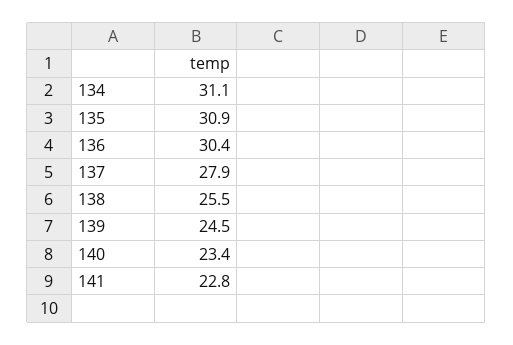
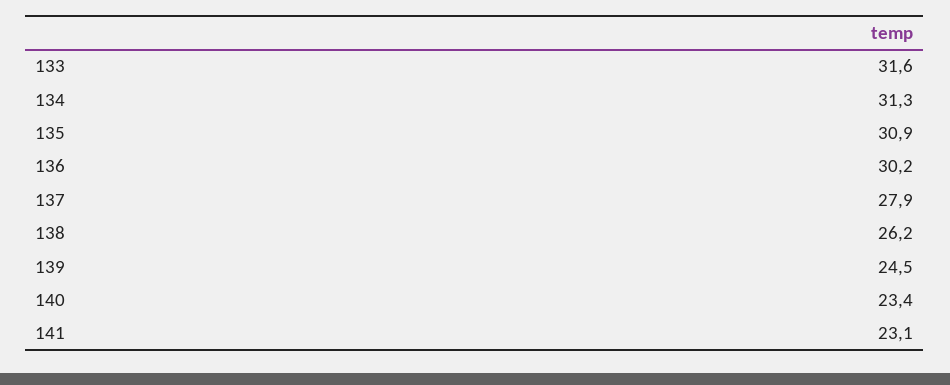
  {
-   "134": 31.1,
+   "134": 31.3,
    "135": 30.9,
-   "136": 30.4,
+   "136": 30.2,
    "137": 27.9,
-   "138": 25.5,
+   "138": 26.2,
    "139": 24.5,
    "140": 23.4,
-   "141": 22.8
+   "141": 23.1,
+   "133": 31.6
  }

